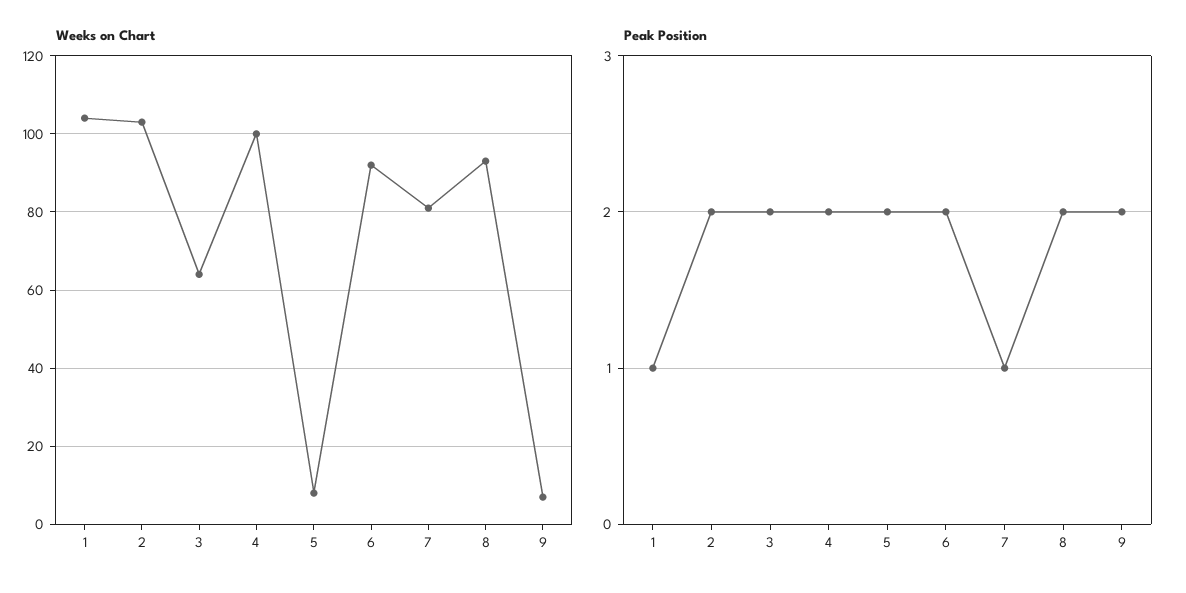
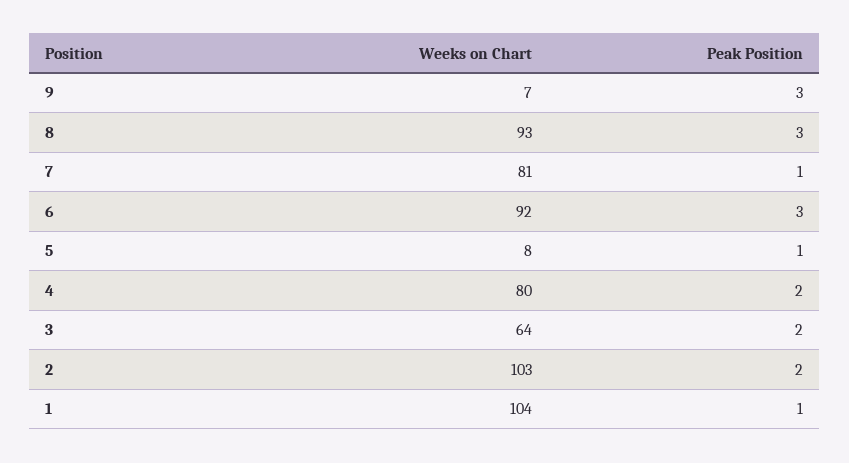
  {
    "Weeks on Chart": {
      "1": 104,
      "2": 103,
      "3": 64,
-     "4": 100,
+     "4": 80,
      "5": 8,
      "6": 92,
      "7": 81,
      "8": 93,
      "9": 7
    },
    "Peak Position": {
      "1": 1,
      "2": 2,
      "3": 2,
      "4": 2,
-     "5": 2,
+     "5": 1,
-     "6": 2,
+     "6": 3,
      "7": 1,
-     "8": 2,
+     "8": 3,
-     "9": 2
+     "9": 3
    }
  }

